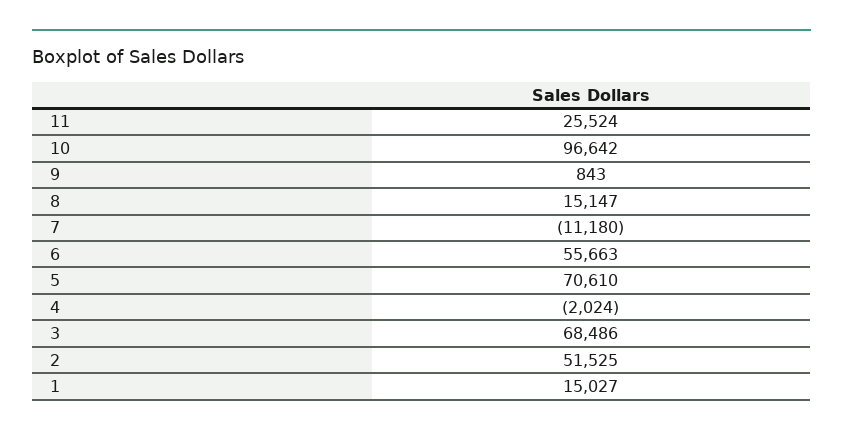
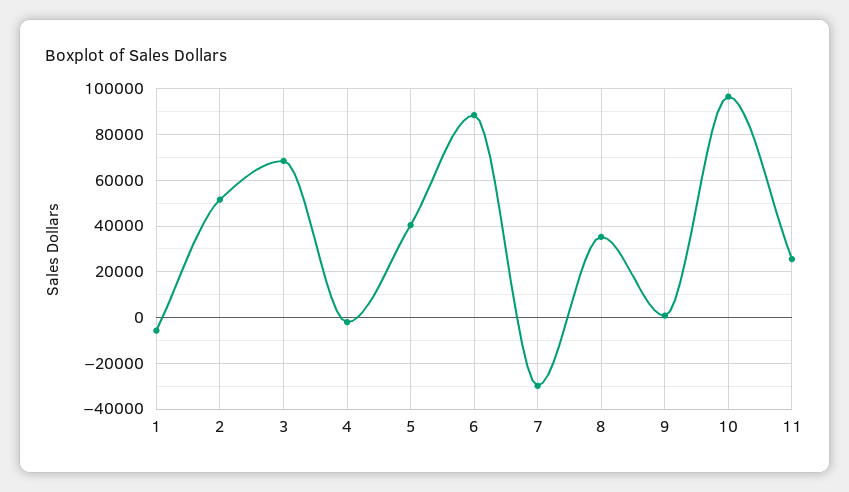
  {
    "11": 25524,
    "10": 96642,
    "9": 843,
-   "8": 15147,
+   "8": 35000,
-   "7": -11180,
+   "7": -30000,
-   "6": 55663,
+   "6": 90000,
-   "5": 70610,
+   "5": 40000,
    "4": -2024,
    "3": 68486,
    "2": 51525,
-   "1": 15027
+   "1": -5000
  }

